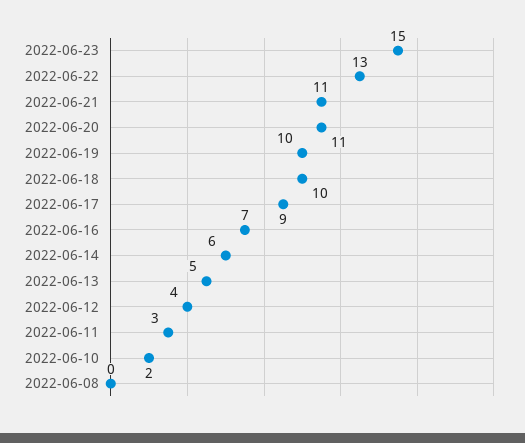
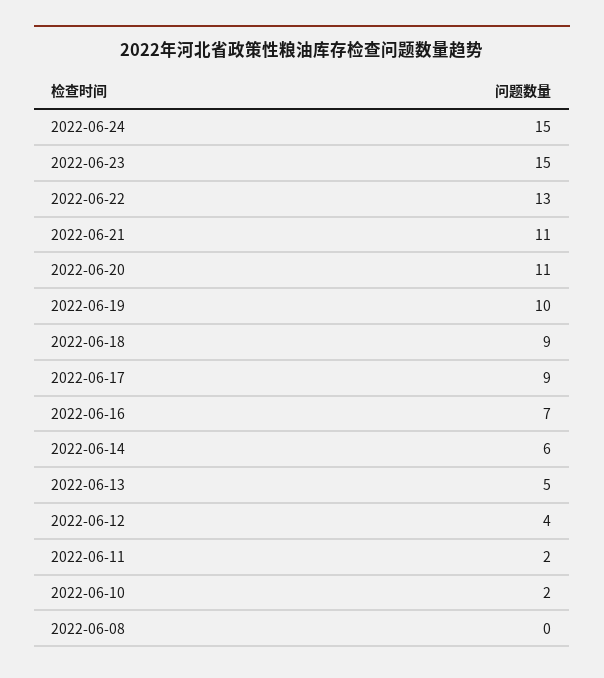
  {
    "2022-06-23": 15,
    "2022-06-22": 13,
    "2022-06-21": 11,
    "2022-06-20": 11,
    "2022-06-19": 10,
-   "2022-06-18": 10,
+   "2022-06-18": 9,
    "2022-06-17": 9,
    "2022-06-16": 7,
    "2022-06-14": 6,
    "2022-06-13": 5,
    "2022-06-12": 4,
-   "2022-06-11": 3,
+   "2022-06-11": 2,
    "2022-06-10": 2,
-   "2022-06-08": 0
+   "2022-06-08": 0,
+   "2022-06-24": 15
  }

